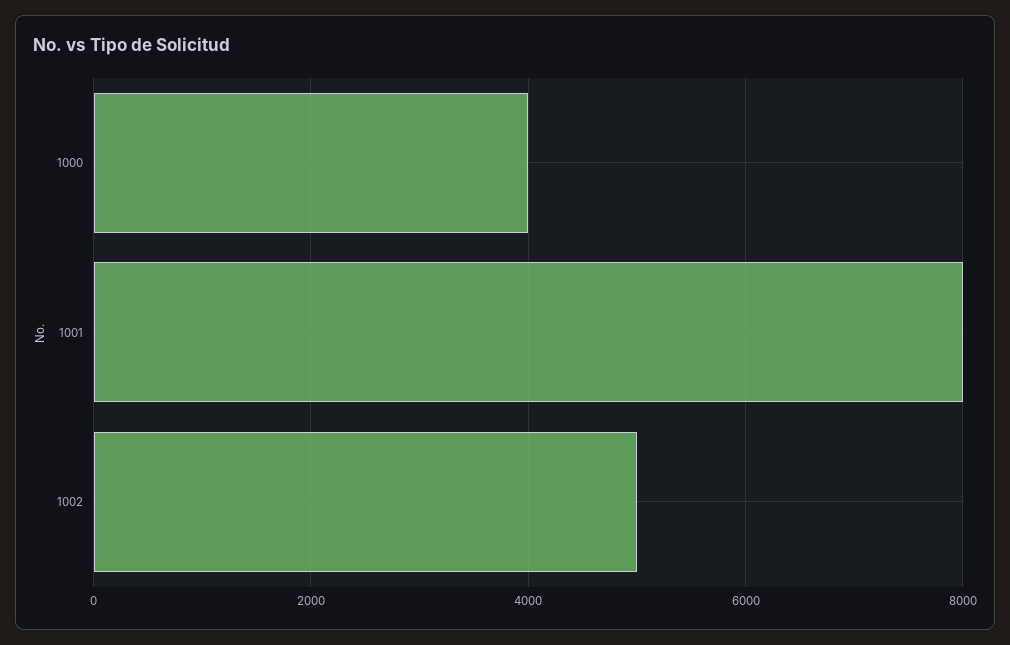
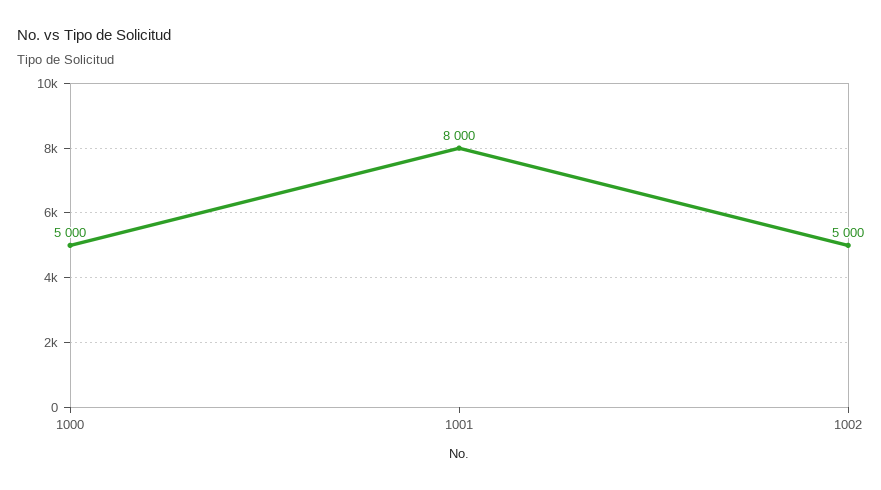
  {
-   "1000": 4000,
+   "1000": 5000,
    "1001": 8000,
    "1002": 5000
  }

